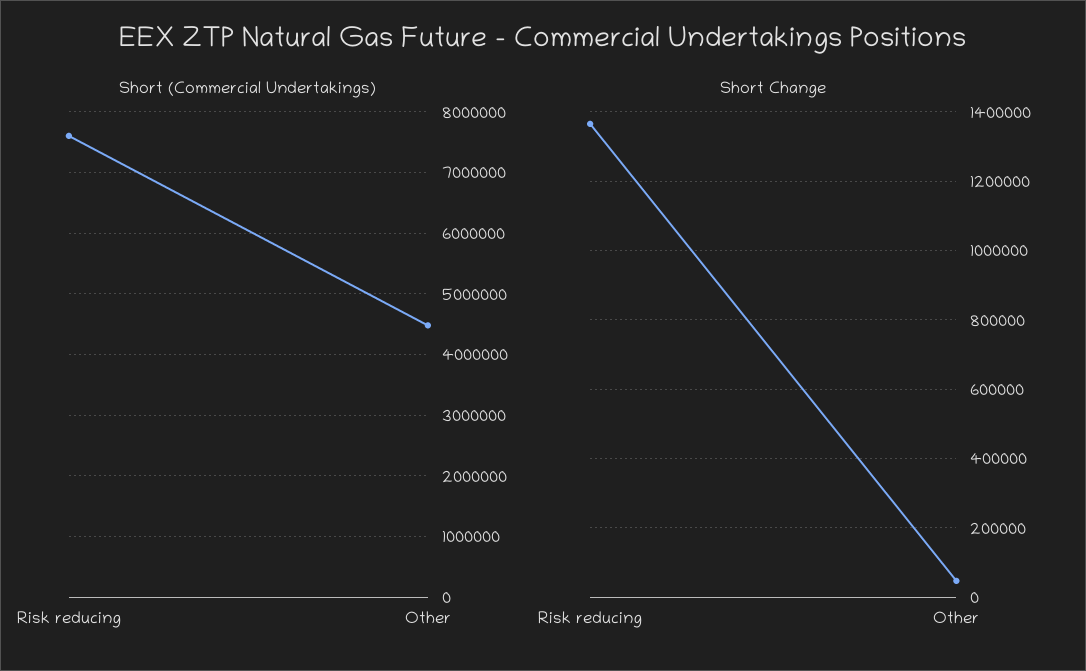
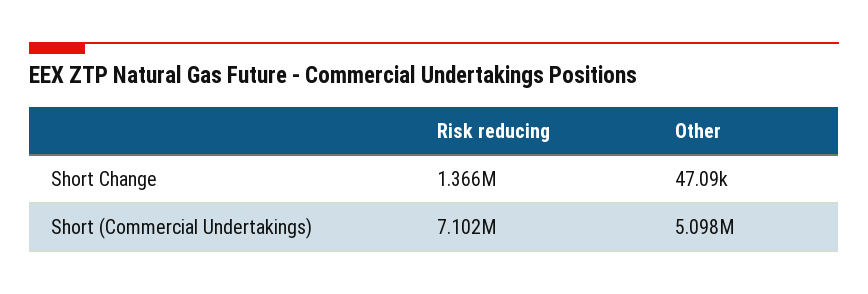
  {
    "Short (Commercial Undertakings)": {
-     "Risk reducing": 7600000,
+     "Risk reducing": 7102000,
-     "Other": 4500000
+     "Other": 5098000
    },
    "Short Change": {
      "Risk reducing": 1366000,
      "Other": 47090
    }
  }

